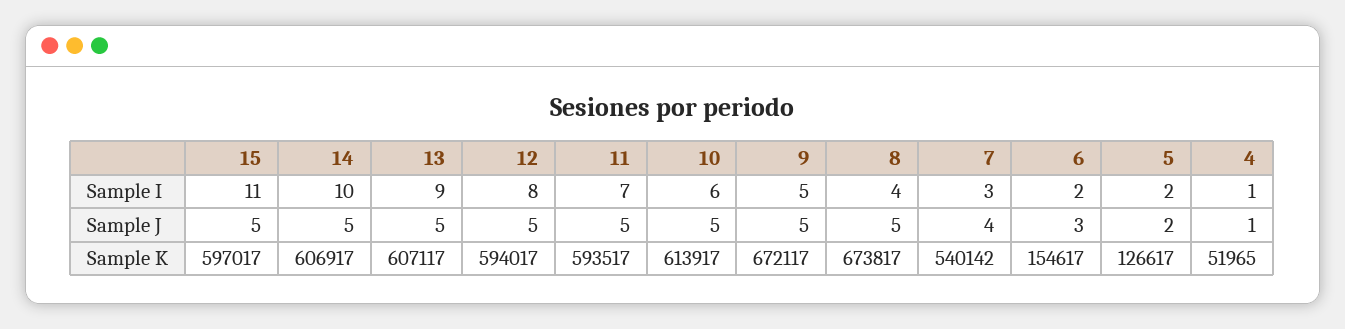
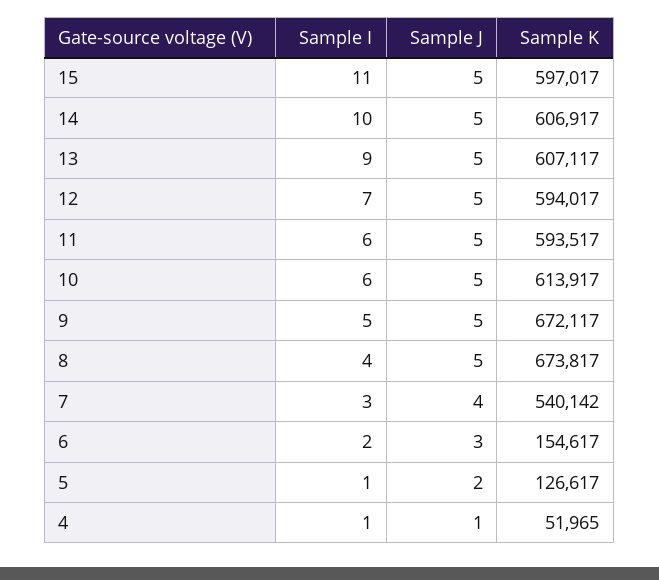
  {
    "15": {
      "Sample I": 11,
      "Sample J": 5,
      "Sample K": 597017
    },
    "14": {
      "Sample I": 10,
      "Sample J": 5,
      "Sample K": 606917
    },
    "13": {
      "Sample I": 9,
      "Sample J": 5,
      "Sample K": 607117
    },
    "12": {
-     "Sample I": 8,
+     "Sample I": 7,
      "Sample J": 5,
      "Sample K": 594017
    },
    "11": {
-     "Sample I": 7,
+     "Sample I": 6,
      "Sample J": 5,
      "Sample K": 593517
    },
    "10": {
      "Sample I": 6,
      "Sample J": 5,
      "Sample K": 613917
    },
    "9": {
      "Sample I": 5,
      "Sample J": 5,
      "Sample K": 672117
    },
    "8": {
      "Sample I": 4,
      "Sample J": 5,
      "Sample K": 673817
    },
    "7": {
      "Sample I": 3,
      "Sample J": 4,
      "Sample K": 540142
    },
    "6": {
      "Sample I": 2,
      "Sample J": 3,
      "Sample K": 154617
    },
    "5": {
-     "Sample I": 2,
+     "Sample I": 1,
      "Sample J": 2,
      "Sample K": 126617
    },
    "4": {
      "Sample I": 1,
      "Sample J": 1,
      "Sample K": 51965
    }
  }

